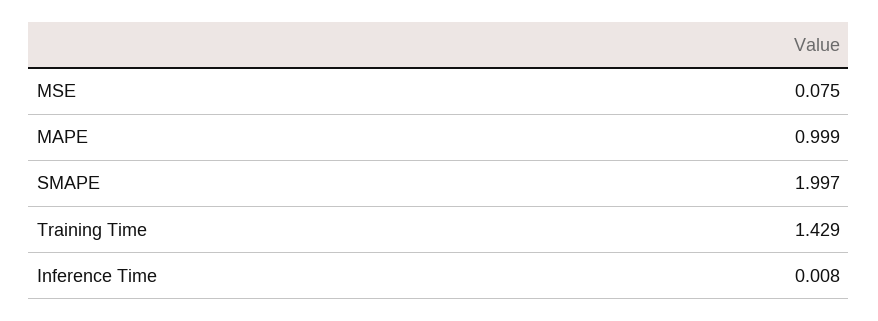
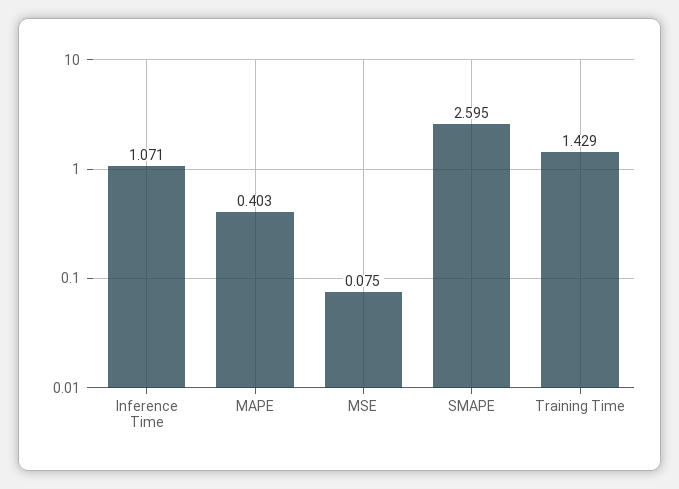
  {
    "MSE": 0.075,
-   "MAPE": 0.999,
+   "MAPE": 0.403,
-   "SMAPE": 1.997,
+   "SMAPE": 2.595,
    "Training Time": 1.429,
-   "Inference Time": 0.008
+   "Inference Time": 1.071
  }

